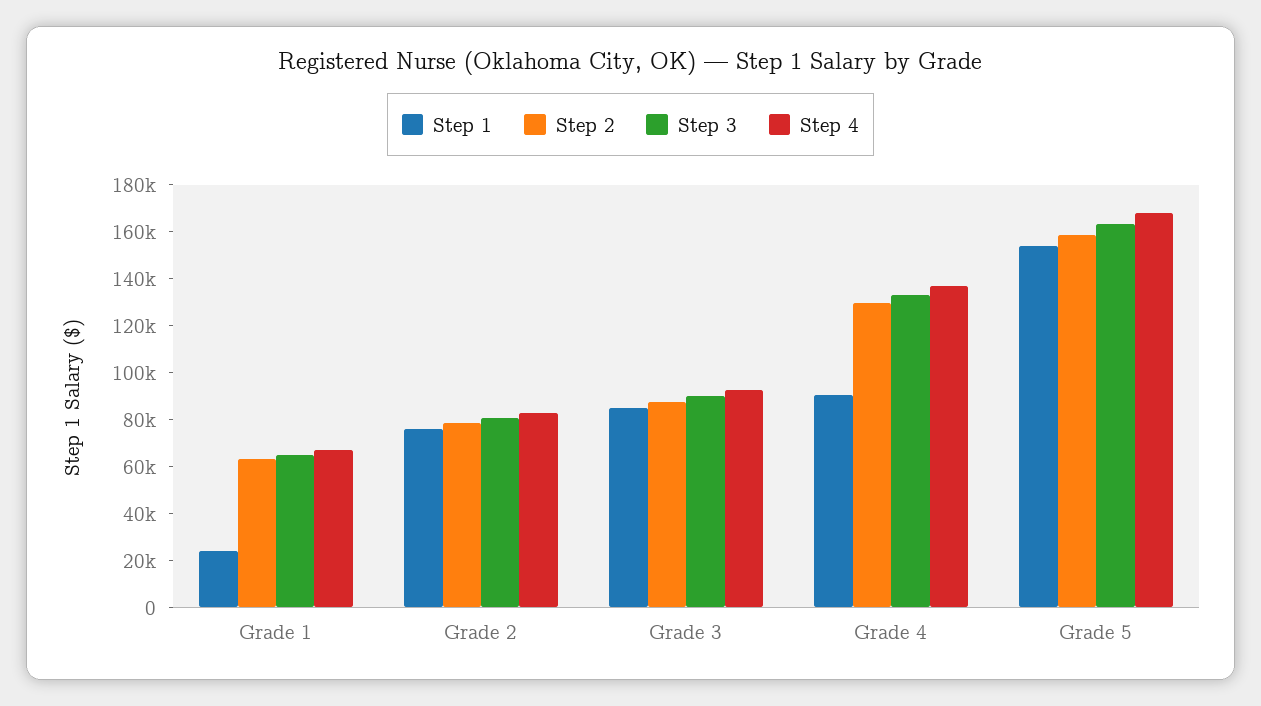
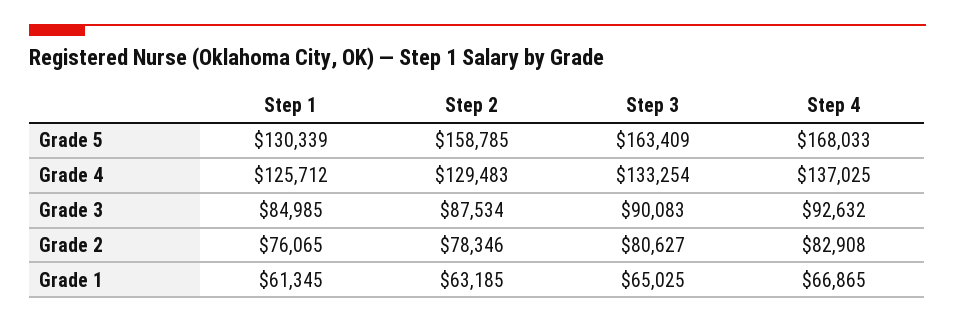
  {
    "Step 1": {
-     "Grade 1": 25000,
+     "Grade 1": 61345,
      "Grade 2": 76065,
      "Grade 3": 84985,
-     "Grade 4": 90000,
+     "Grade 4": 125712,
-     "Grade 5": 155000
+     "Grade 5": 130339
    },
    "Step 2": {
      "Grade 1": 63185,
      "Grade 2": 78346,
      "Grade 3": 87534,
      "Grade 4": 129483,
      "Grade 5": 158785
    },
    "Step 3": {
      "Grade 1": 65025,
      "Grade 2": 80627,
      "Grade 3": 90083,
      "Grade 4": 133254,
      "Grade 5": 163409
    },
    "Step 4": {
      "Grade 1": 66865,
      "Grade 2": 82908,
      "Grade 3": 92632,
      "Grade 4": 137025,
      "Grade 5": 168033
    }
  }

